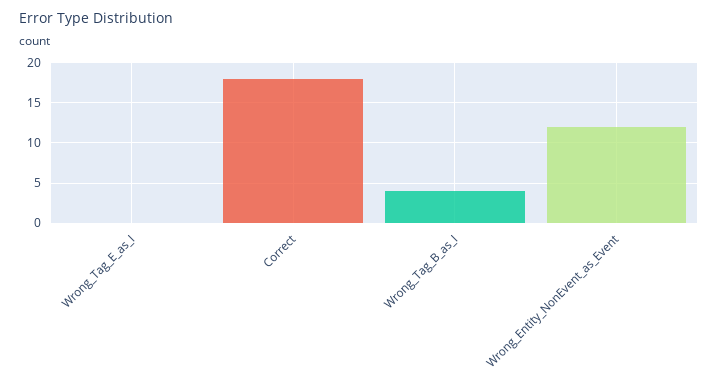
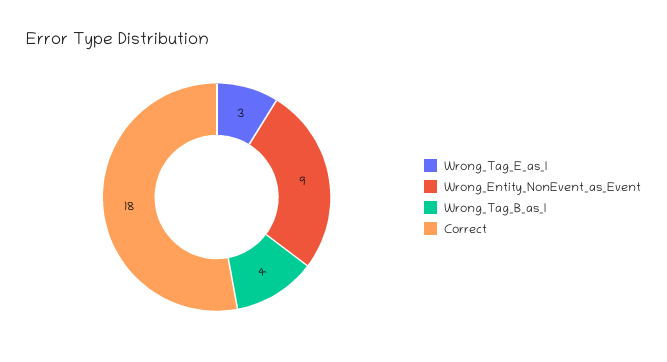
  {
-   "Wrong_Tag_E_as_I": 0,
+   "Wrong_Tag_E_as_I": 3,
    "Correct": 18,
    "Wrong_Tag_B_as_I": 4,
-   "Wrong_Entity_NonEvent_as_Event": 12
+   "Wrong_Entity_NonEvent_as_Event": 9
  }

